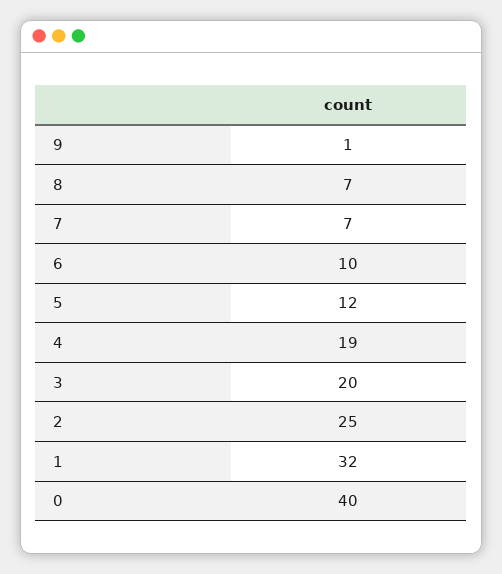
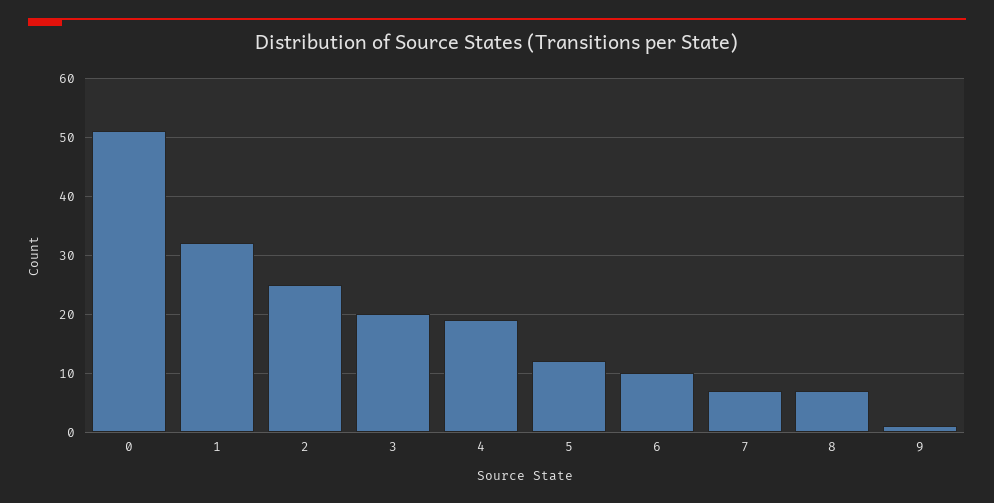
  {
    "9": 1,
    "8": 7,
    "7": 7,
    "6": 10,
    "5": 12,
    "4": 19,
    "3": 20,
    "2": 25,
    "1": 32,
-   "0": 40
+   "0": 50
  }

